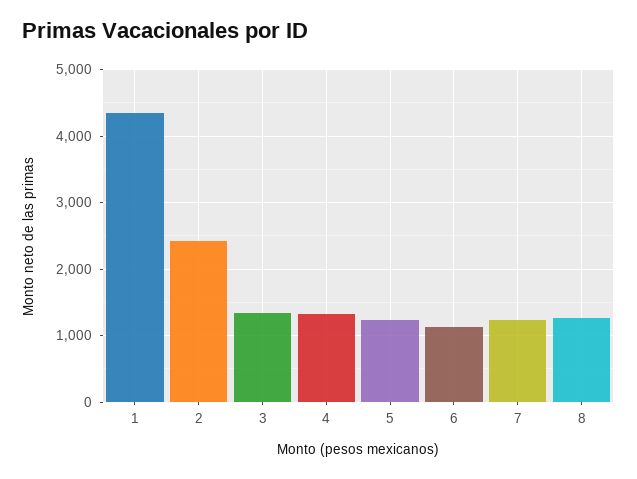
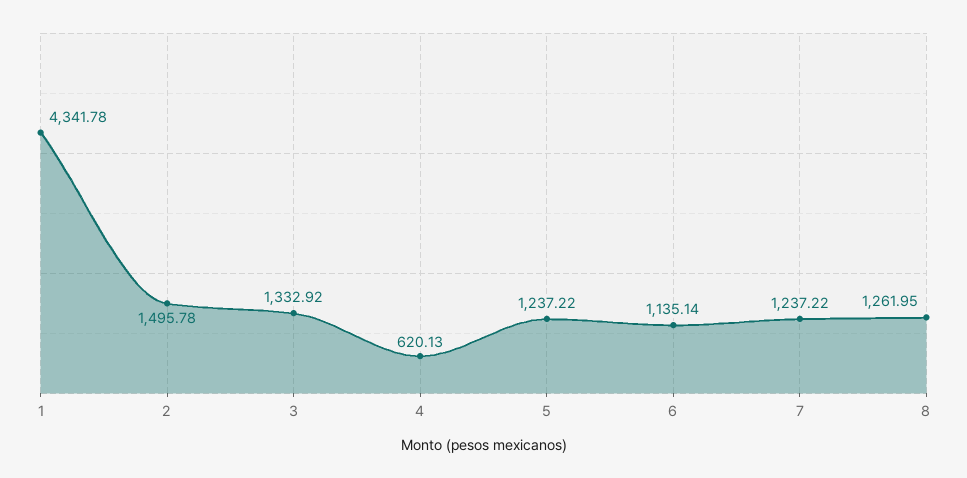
  {
    "1": 4341.78,
-   "2": 2400,
+   "2": 1495.78,
    "3": 1332.92,
-   "4": 1300,
+   "4": 620.13,
    "5": 1237.22,
    "6": 1135.14,
    "7": 1237.22,
    "8": 1261.95
  }

